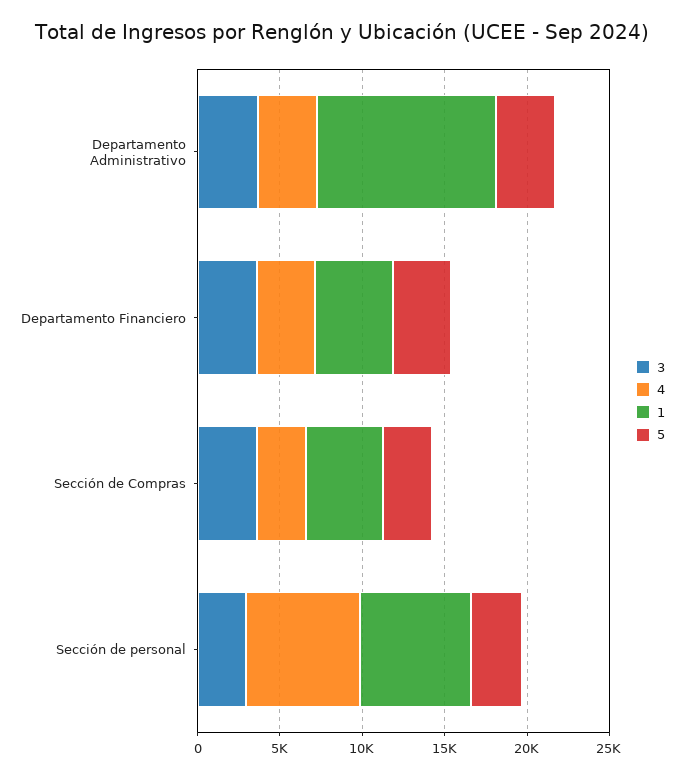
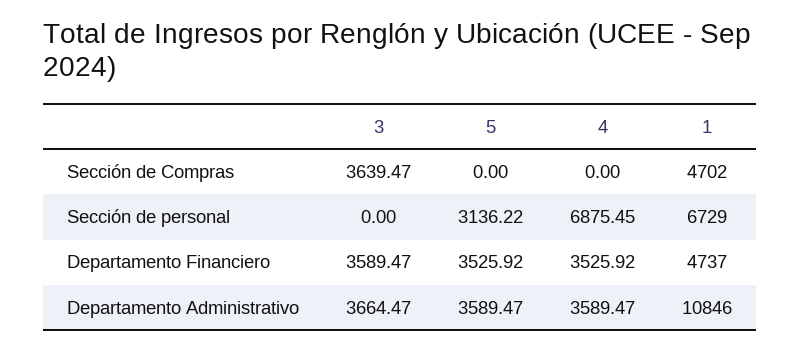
  {
    "3": {
      "Departamento Administrativo": 3664.47,
      "Departamento Financiero": 3589.47,
      "Sección de Compras": 3639.47,
-     "Sección de personal": 3000
+     "Sección de personal": 0
    },
    "4": {
      "Departamento Administrativo": 3589.47,
      "Departamento Financiero": 3525.92,
-     "Sección de Compras": 3000,
+     "Sección de Compras": 0,
      "Sección de personal": 6875.45
    },
    "1": {
      "Departamento Administrativo": 10846,
      "Departamento Financiero": 4737,
      "Sección de Compras": 4702,
      "Sección de personal": 6729
    },
    "5": {
      "Departamento Administrativo": 3589.47,
      "Departamento Financiero": 3525.92,
-     "Sección de Compras": 3000,
+     "Sección de Compras": 0,
      "Sección de personal": 3136.22
    }
  }

